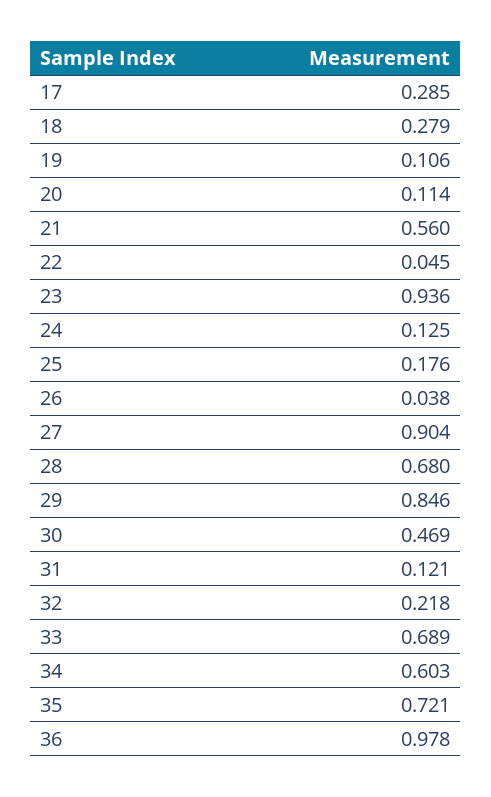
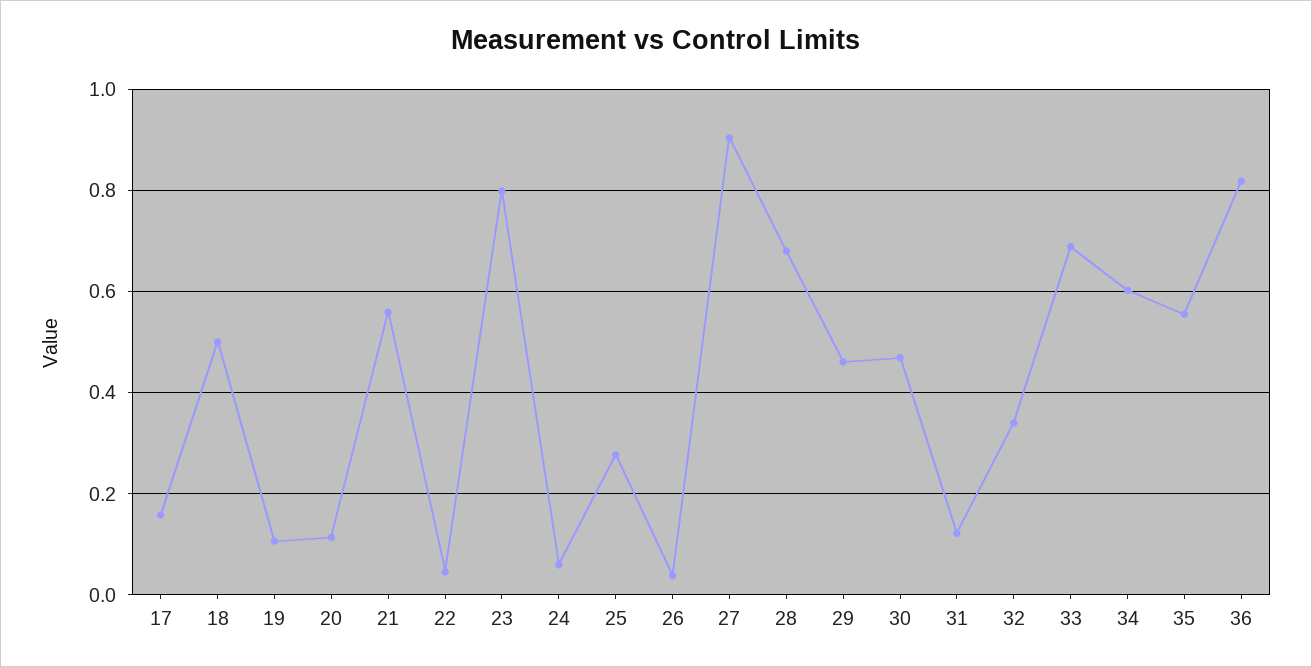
  {
-   "17": 0.285,
+   "17": 0.16,
-   "18": 0.279,
+   "18": 0.5,
    "19": 0.106,
    "20": 0.114,
    "21": 0.56,
    "22": 0.045,
-   "23": 0.936,
+   "23": 0.8,
-   "24": 0.125,
+   "24": 0.06,
-   "25": 0.176,
+   "25": 0.28,
    "26": 0.038,
    "27": 0.904,
    "28": 0.68,
-   "29": 0.846,
+   "29": 0.46,
    "30": 0.469,
    "31": 0.121,
-   "32": 0.218,
+   "32": 0.34,
    "33": 0.689,
    "34": 0.603,
-   "35": 0.721,
+   "35": 0.56,
-   "36": 0.978
+   "36": 0.82
  }

